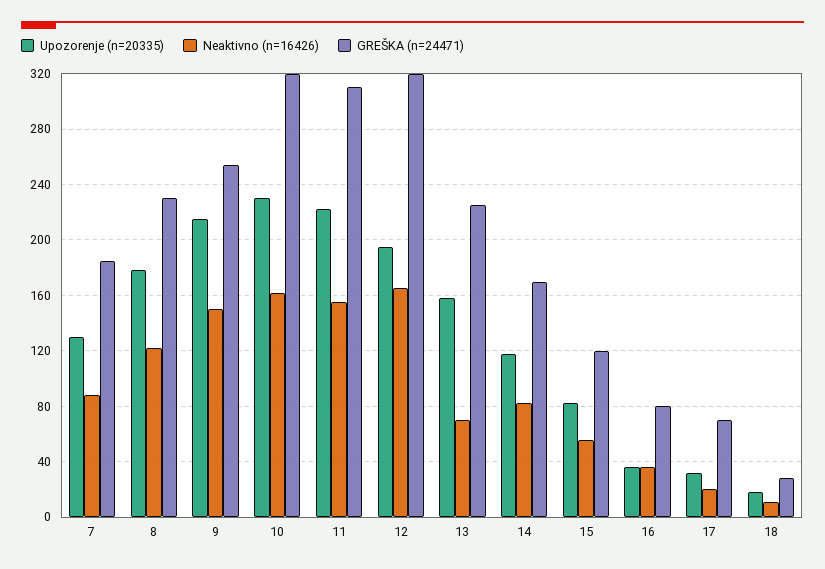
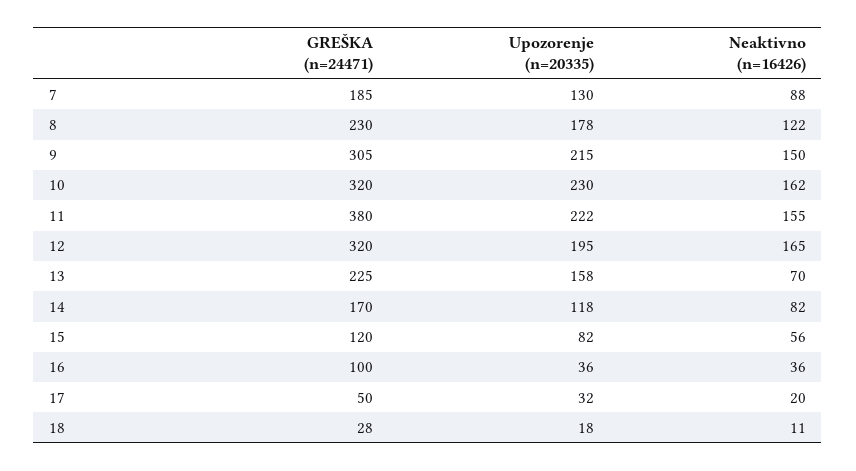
  {
    "Upozorenje (n=20335)": {
      "7": 130,
      "8": 178,
      "9": 215,
      "10": 230,
      "11": 222,
      "12": 195,
      "13": 158,
      "14": 118,
      "15": 82,
      "16": 36,
      "17": 32,
      "18": 18
    },
    "Neaktivno (n=16426)": {
      "7": 88,
      "8": 122,
      "9": 150,
      "10": 162,
      "11": 155,
      "12": 165,
      "13": 70,
      "14": 82,
      "15": 56,
      "16": 36,
      "17": 20,
      "18": 11
    },
    "GREŠKA (n=24471)": {
      "7": 185,
      "8": 230,
-     "9": 255,
+     "9": 305,
      "10": 320,
-     "11": 310,
+     "11": 380,
      "12": 320,
      "13": 225,
      "14": 170,
      "15": 120,
-     "16": 80,
+     "16": 100,
-     "17": 70,
+     "17": 50,
      "18": 28
    }
  }

